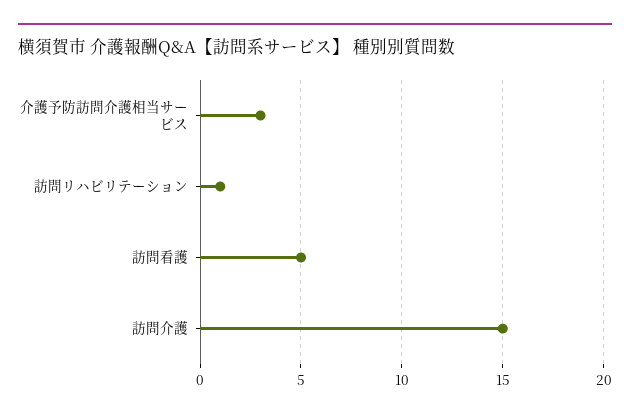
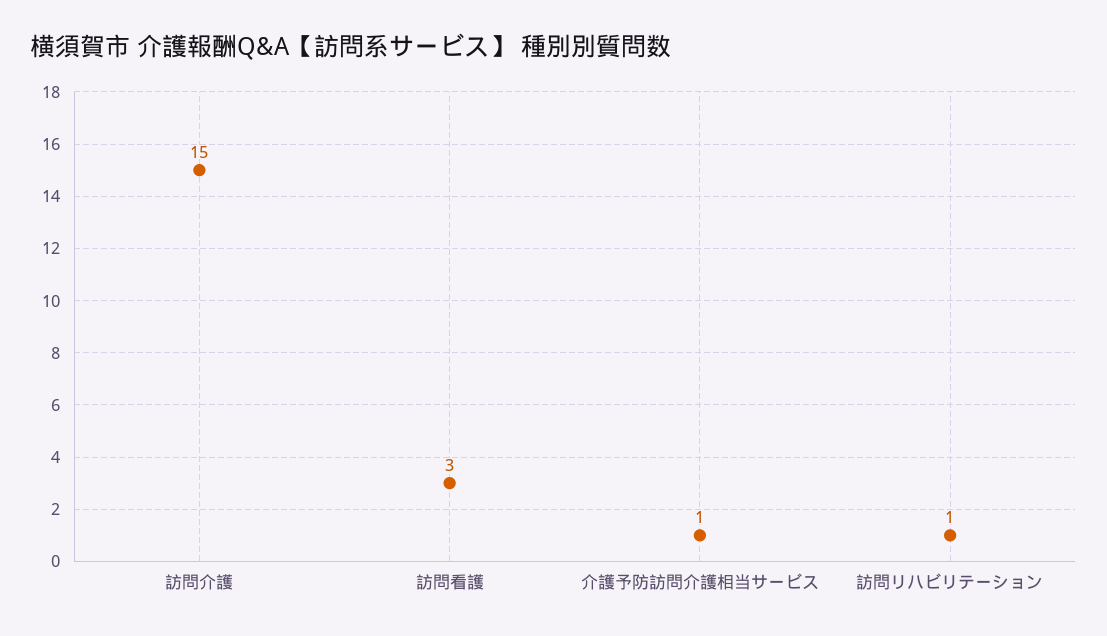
  {
-   "介護予防訪問介護相当サービス": 3,
+   "介護予防訪問介護相当サービス": 1,
    "訪問リハビリテーション": 1,
-   "訪問看護": 5,
+   "訪問看護": 3,
    "訪問介護": 15
  }

